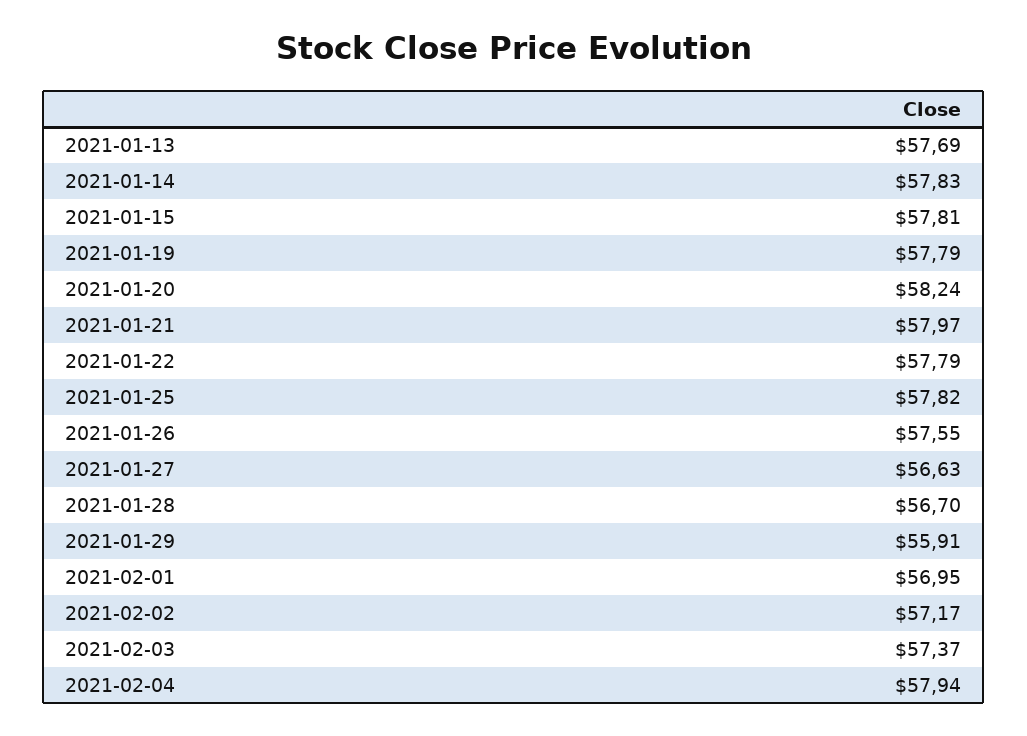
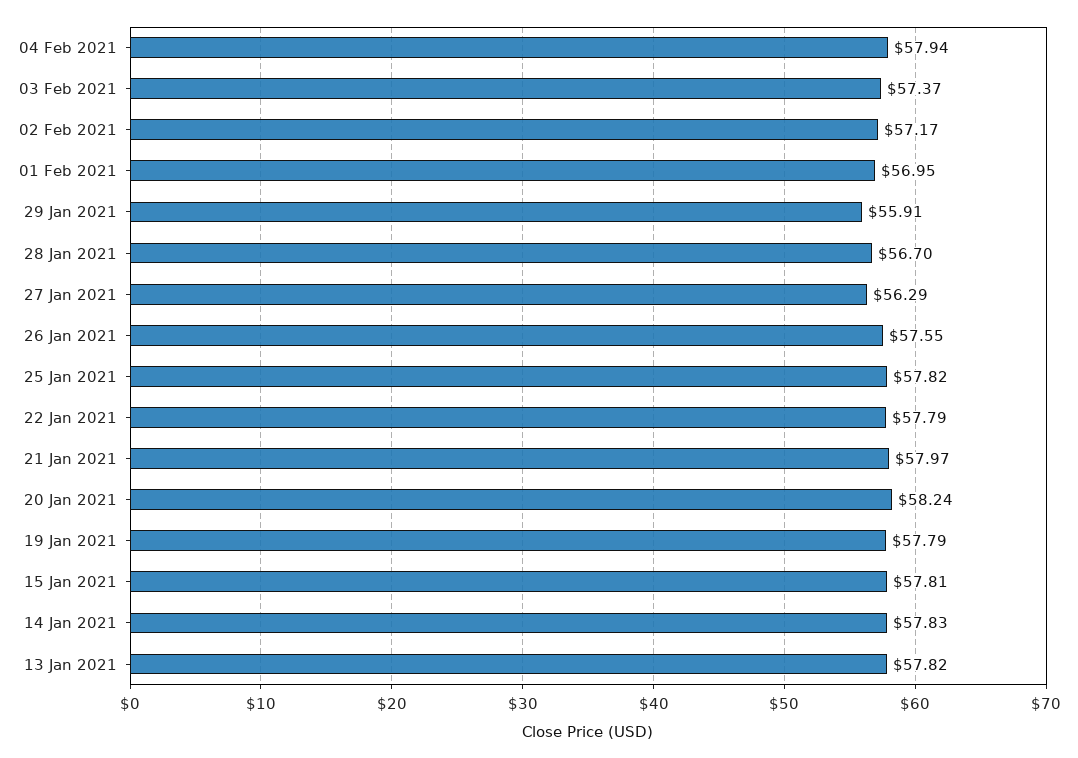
  {
-   "2021-01-13": 57.69,
+   "2021-01-13": 57.82,
    "2021-01-14": 57.83,
    "2021-01-15": 57.81,
    "2021-01-19": 57.79,
    "2021-01-20": 58.24,
    "2021-01-21": 57.97,
    "2021-01-22": 57.79,
    "2021-01-25": 57.82,
    "2021-01-26": 57.55,
-   "2021-01-27": 56.63,
+   "2021-01-27": 56.29,
    "2021-01-28": 56.7,
    "2021-01-29": 55.91,
    "2021-02-01": 56.95,
    "2021-02-02": 57.17,
    "2021-02-03": 57.37,
    "2021-02-04": 57.94
  }

